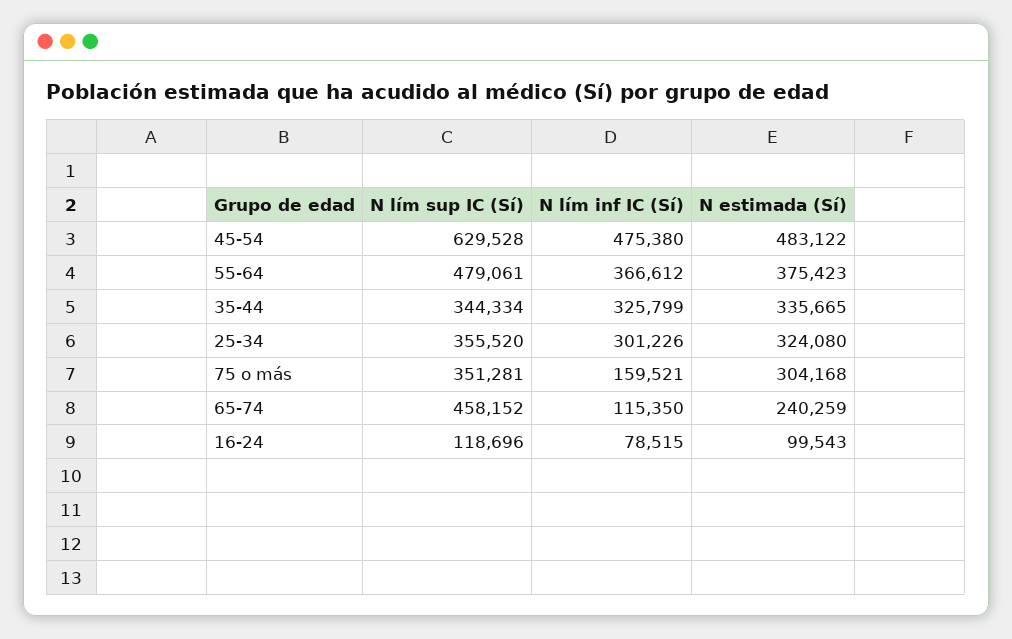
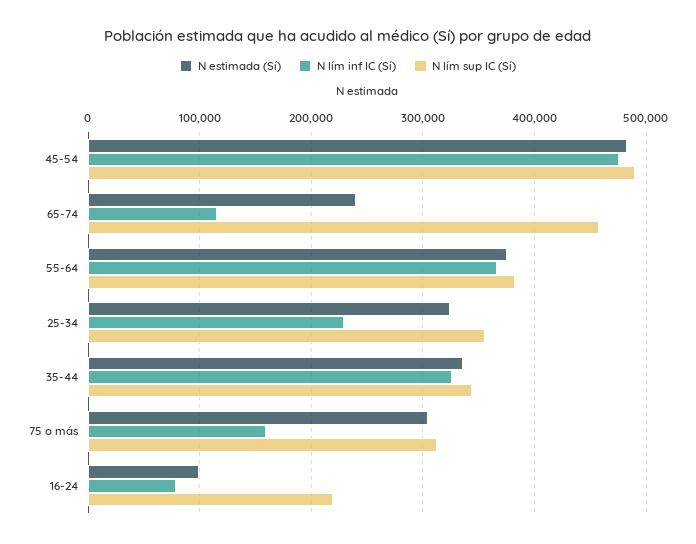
  {
    "N lím sup IC (Sí)": {
-     "45-54": 629528,
+     "45-54": 490000,
-     "55-64": 479061,
+     "55-64": 380000,
      "35-44": 344334,
      "25-34": 355520,
-     "75 o más": 351281,
+     "75 o más": 310000,
      "65-74": 458152,
-     "16-24": 118696
+     "16-24": 220000
    },
    "N lím inf IC (Sí)": {
      "45-54": 475380,
      "55-64": 366612,
      "35-44": 325799,
-     "25-34": 301226,
+     "25-34": 230000,
      "75 o más": 159521,
      "65-74": 115350,
      "16-24": 78515
    },
    "N estimada (Sí)": {
      "45-54": 483122,
      "55-64": 375423,
      "35-44": 335665,
      "25-34": 324080,
      "75 o más": 304168,
      "65-74": 240259,
      "16-24": 99543
    }
  }

